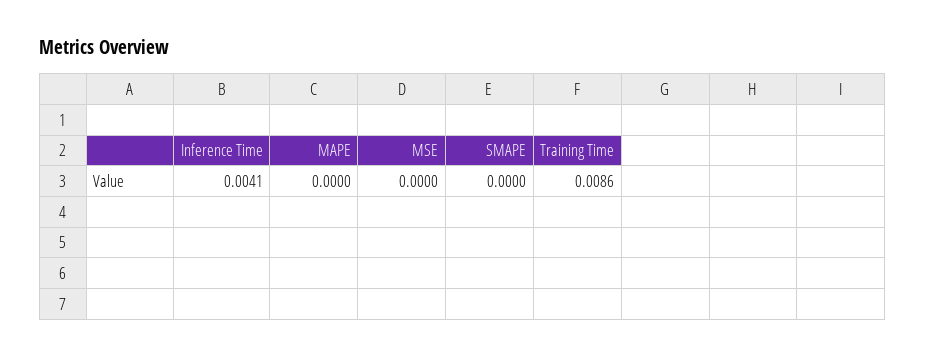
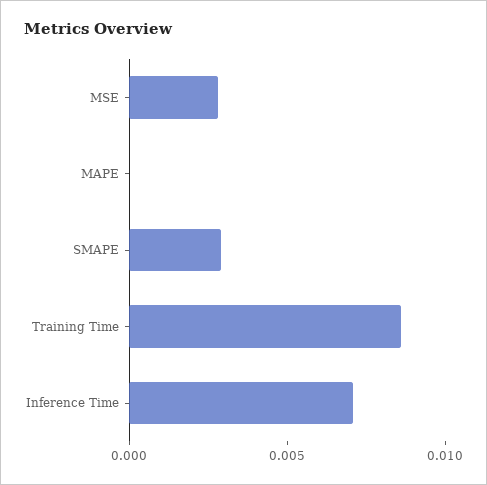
  {
-   "Inference Time": 0.0041,
+   "Inference Time": 0.007,
    "MAPE": 0,
-   "MSE": 0,
+   "MSE": 0.003,
-   "SMAPE": 0,
+   "SMAPE": 0.003,
    "Training Time": 0.0086
  }

